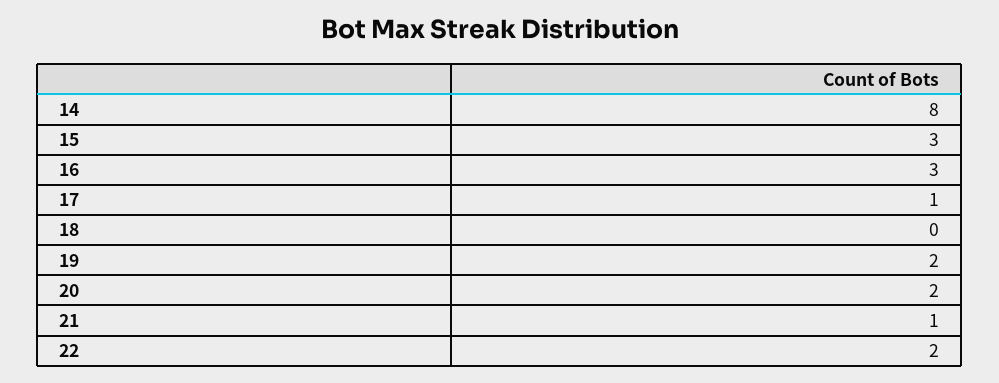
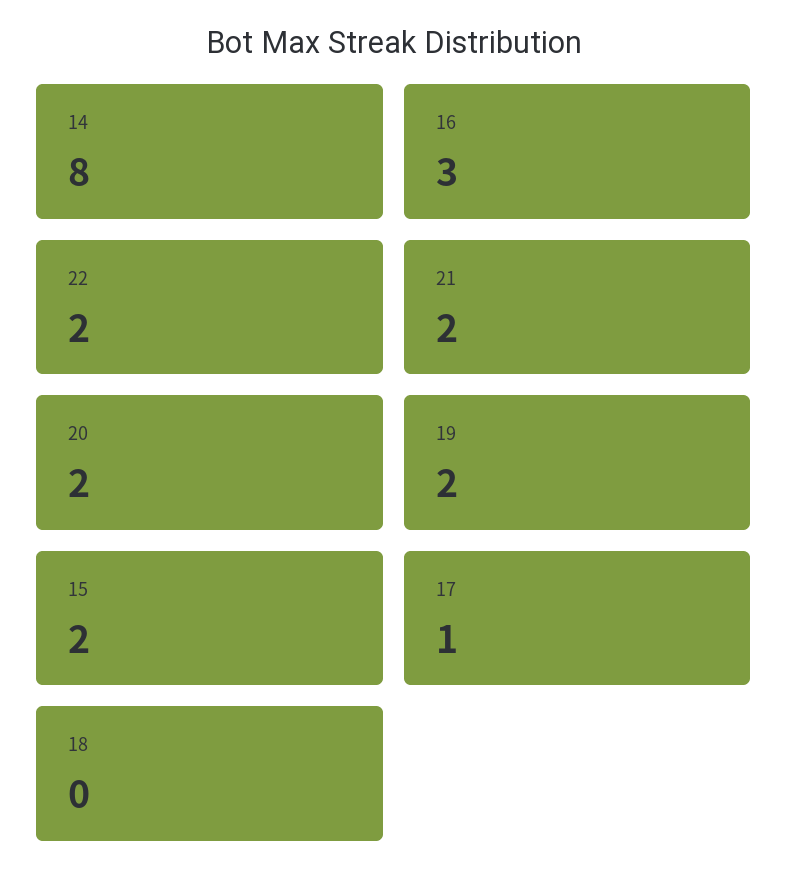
  {
    "14": 8,
-   "15": 3,
+   "15": 2,
    "16": 3,
    "17": 1,
    "18": 0,
    "19": 2,
    "20": 2,
-   "21": 1,
+   "21": 2,
    "22": 2
  }

